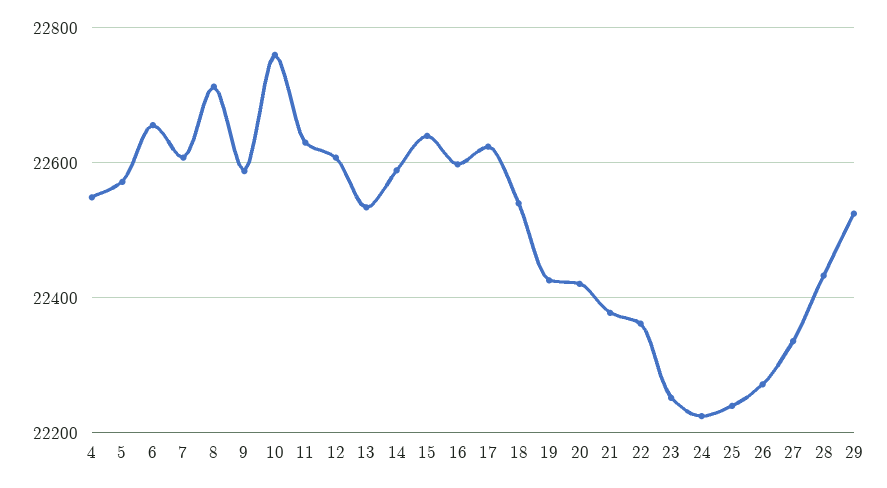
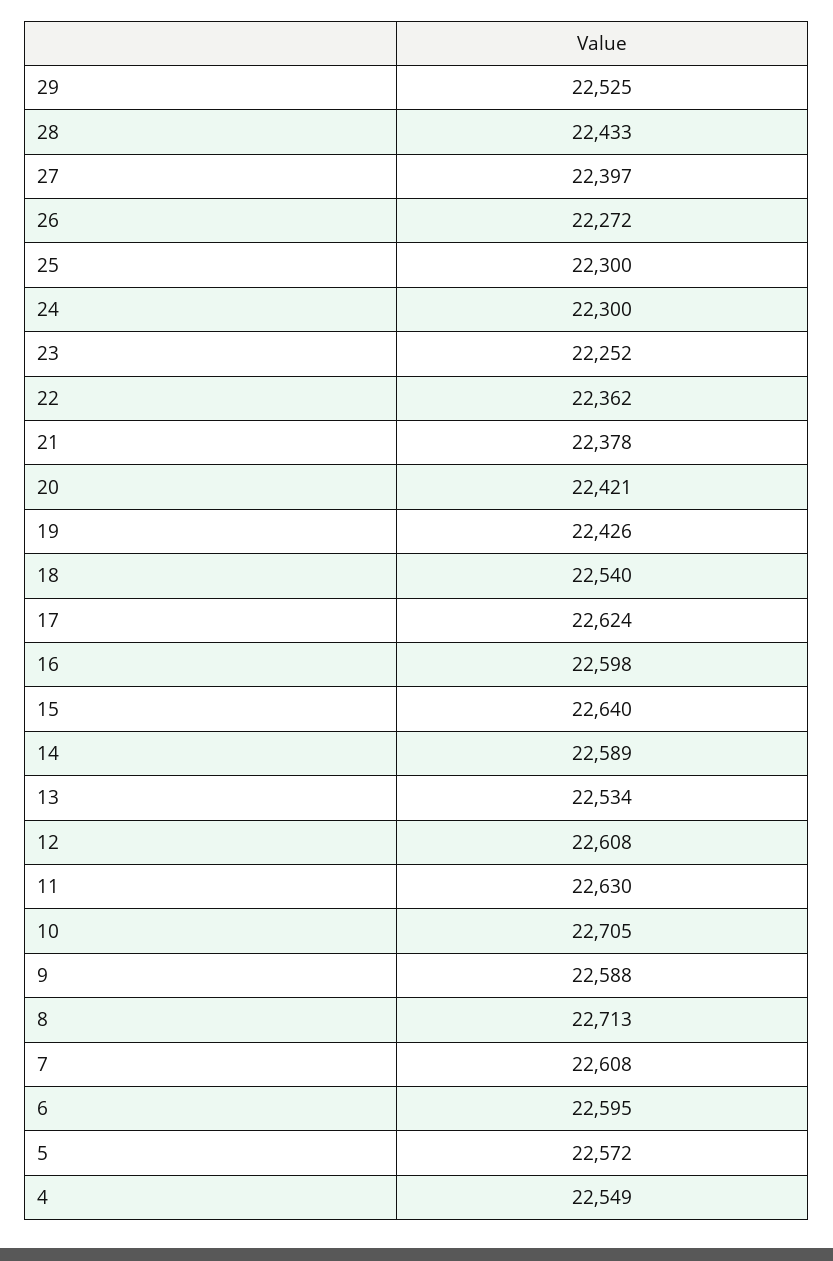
  {
    "4": 22549,
    "5": 22572,
-   "6": 22660,
+   "6": 22595,
    "7": 22608,
    "8": 22713,
    "9": 22588,
-   "10": 22760,
+   "10": 22705,
    "11": 22630,
    "12": 22608,
    "13": 22534,
    "14": 22589,
    "15": 22640,
    "16": 22598,
    "17": 22624,
    "18": 22540,
    "19": 22426,
    "20": 22421,
    "21": 22378,
    "22": 22362,
    "23": 22252,
-   "24": 22220,
+   "24": 22300,
-   "25": 22240,
+   "25": 22300,
    "26": 22272,
-   "27": 22340,
+   "27": 22397,
    "28": 22433,
    "29": 22525
  }

